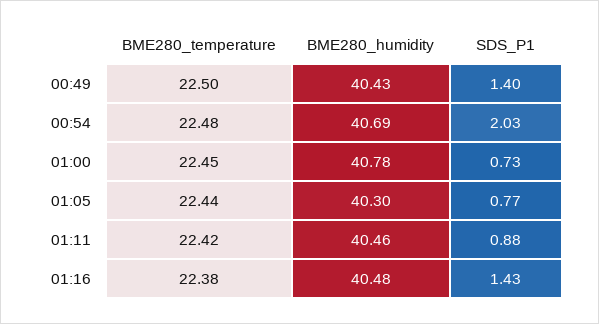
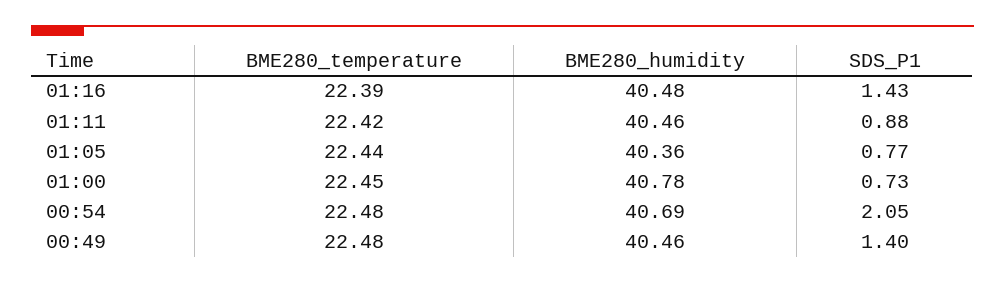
  {
    "BME280_temperature": {
-     "00:49": 22.5,
+     "00:49": 22.48,
      "00:54": 22.48,
      "01:00": 22.45,
      "01:05": 22.44,
      "01:11": 22.42,
-     "01:16": 22.38
+     "01:16": 22.39
    },
    "BME280_humidity": {
-     "00:49": 40.43,
+     "00:49": 40.46,
      "00:54": 40.69,
      "01:00": 40.78,
-     "01:05": 40.3,
+     "01:05": 40.36,
      "01:11": 40.46,
      "01:16": 40.48
    },
    "SDS_P1": {
      "00:49": 1.4,
-     "00:54": 2.03,
+     "00:54": 2.05,
      "01:00": 0.73,
      "01:05": 0.77,
      "01:11": 0.88,
      "01:16": 1.43
    }
  }

